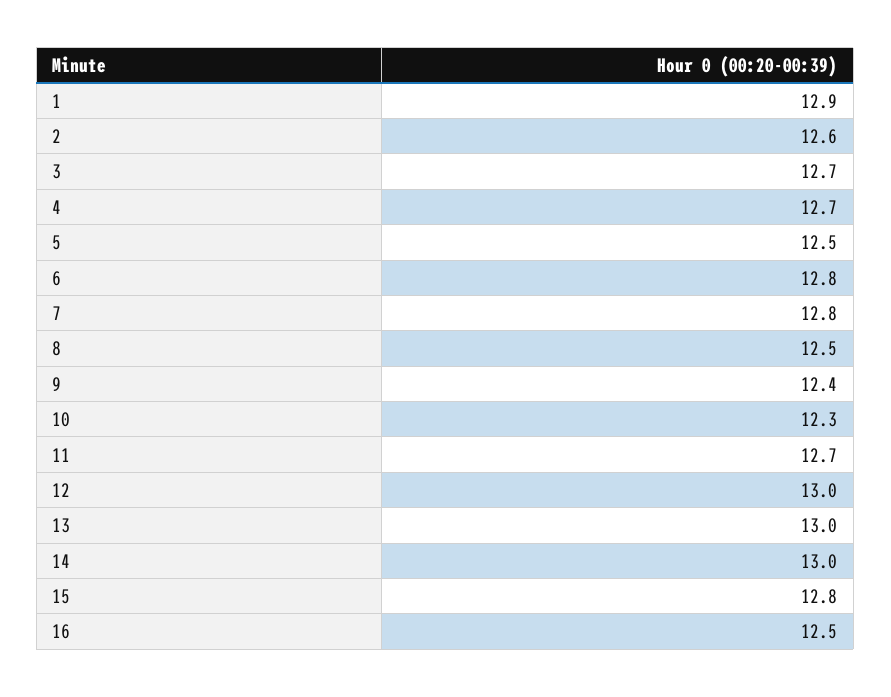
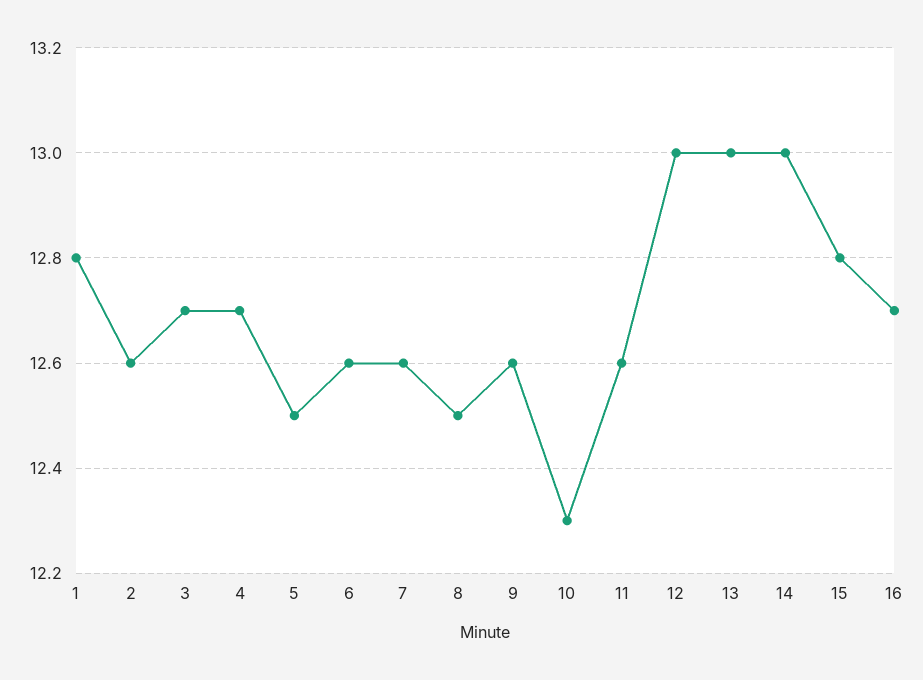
  {
-   "1": 12.9,
+   "1": 12.8,
    "2": 12.6,
    "3": 12.7,
    "4": 12.7,
    "5": 12.5,
-   "6": 12.8,
+   "6": 12.6,
-   "7": 12.8,
+   "7": 12.6,
    "8": 12.5,
-   "9": 12.4,
+   "9": 12.6,
    "10": 12.3,
-   "11": 12.7,
+   "11": 12.6,
    "12": 13,
    "13": 13,
    "14": 13,
    "15": 12.8,
-   "16": 12.5
+   "16": 12.7
  }

